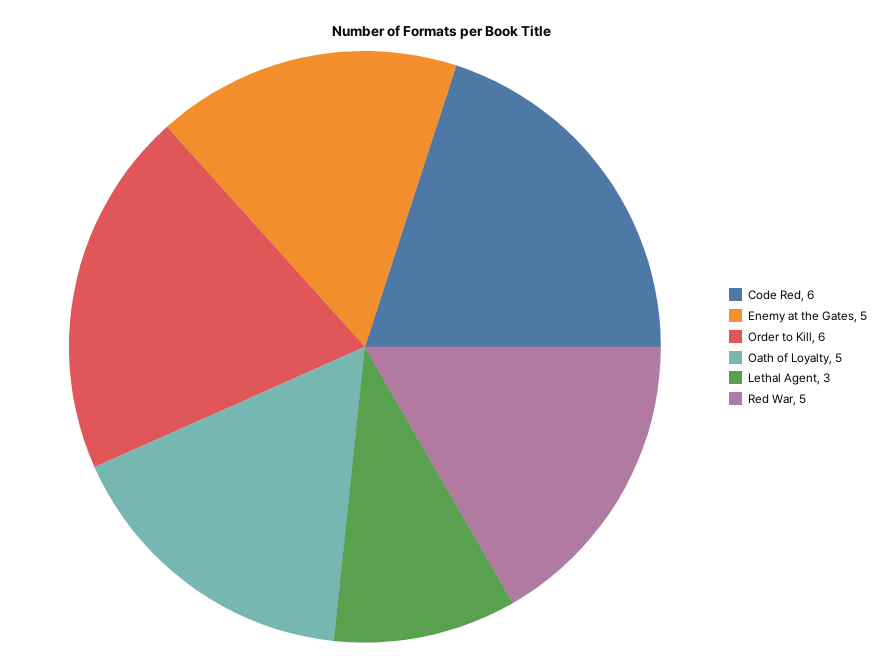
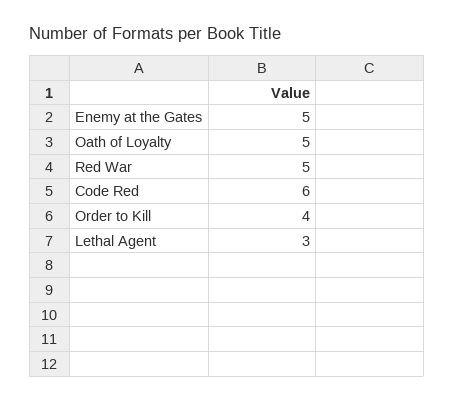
  {
    "Code Red": 6,
    "Enemy at the Gates": 5,
-   "Order to Kill": 6,
+   "Order to Kill": 4,
    "Oath of Loyalty": 5,
    "Lethal Agent": 3,
    "Red War": 5
  }

